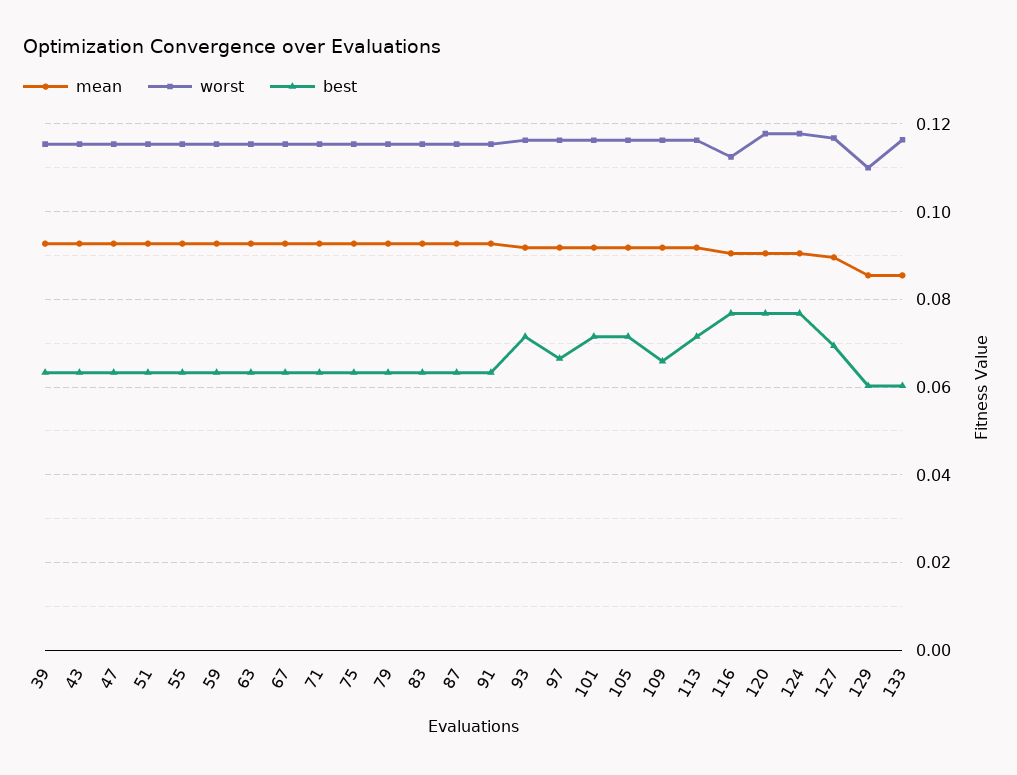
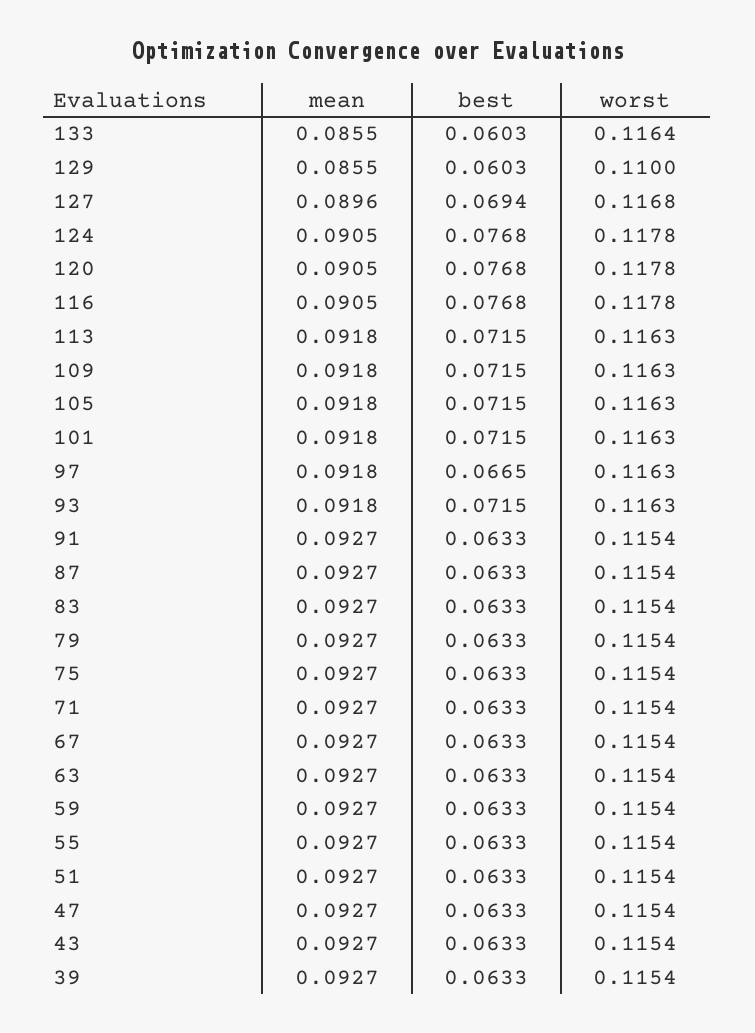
  {
    "mean": {
      "39": 0.0927,
      "43": 0.0927,
      "47": 0.0927,
      "51": 0.0927,
      "55": 0.0927,
      "59": 0.0927,
      "63": 0.0927,
      "67": 0.0927,
      "71": 0.0927,
      "75": 0.0927,
      "79": 0.0927,
      "83": 0.0927,
      "87": 0.0927,
      "91": 0.0927,
      "93": 0.0918,
      "97": 0.0918,
      "101": 0.0918,
      "105": 0.0918,
      "109": 0.0918,
      "113": 0.0918,
      "116": 0.0905,
      "120": 0.0905,
      "124": 0.0905,
      "127": 0.0896,
      "129": 0.0855,
      "133": 0.0855
    },
    "worst": {
      "39": 0.1154,
      "43": 0.1154,
      "47": 0.1154,
      "51": 0.1154,
      "55": 0.1154,
      "59": 0.1154,
      "63": 0.1154,
      "67": 0.1154,
      "71": 0.1154,
      "75": 0.1154,
      "79": 0.1154,
      "83": 0.1154,
      "87": 0.1154,
      "91": 0.1154,
      "93": 0.1163,
      "97": 0.1163,
      "101": 0.1163,
      "105": 0.1163,
      "109": 0.1163,
      "113": 0.1163,
-     "116": 0.112,
+     "116": 0.1178,
      "120": 0.1178,
      "124": 0.1178,
      "127": 0.1168,
      "129": 0.11,
      "133": 0.1164
    },
    "best": {
      "39": 0.0633,
      "43": 0.0633,
      "47": 0.0633,
      "51": 0.0633,
      "55": 0.0633,
      "59": 0.0633,
      "63": 0.0633,
      "67": 0.0633,
      "71": 0.0633,
      "75": 0.0633,
      "79": 0.0633,
      "83": 0.0633,
      "87": 0.0633,
      "91": 0.0633,
      "93": 0.0715,
      "97": 0.0665,
      "101": 0.0715,
      "105": 0.0715,
-     "109": 0.066,
+     "109": 0.0715,
      "113": 0.0715,
      "116": 0.0768,
      "120": 0.0768,
      "124": 0.0768,
      "127": 0.0694,
      "129": 0.0603,
      "133": 0.0603
    }
  }

